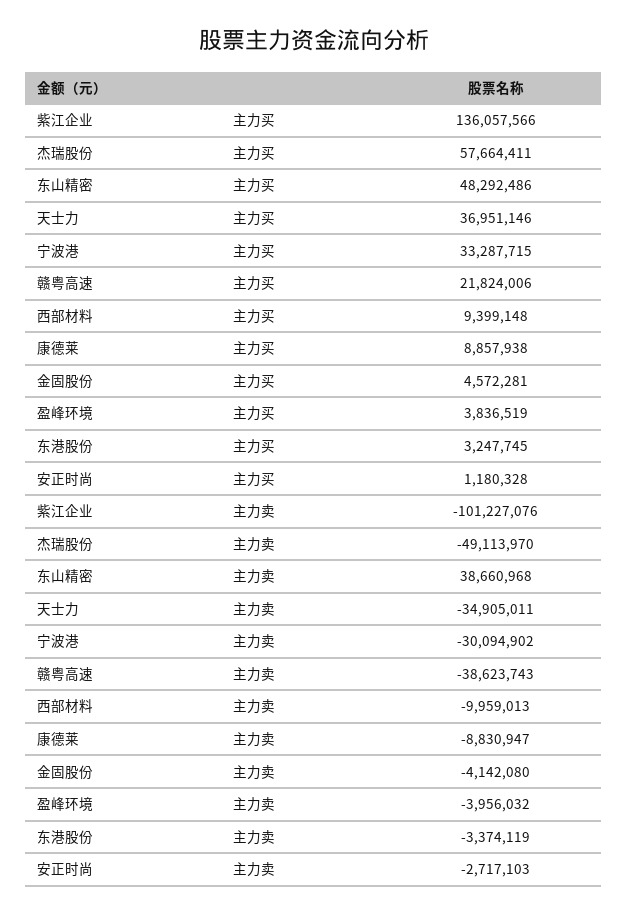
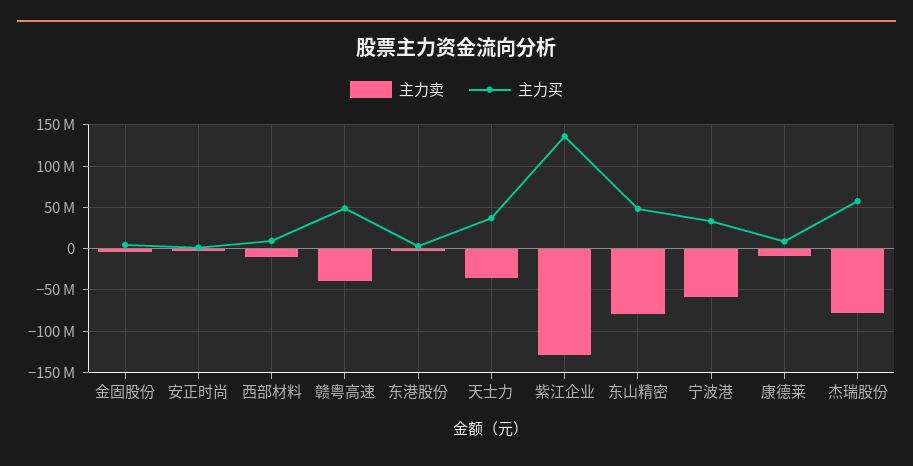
  {
    "主力买": {
      "紫江企业": 136057566,
      "杰瑞股份": 57664411,
      "东山精密": 48292486,
      "天士力": 36951146,
      "宁波港": 33287715,
-     "赣粤高速": 21824006,
+     "赣粤高速": 50000000,
      "西部材料": 9399148,
      "康德莱": 8857938,
      "金固股份": 4572281,
-     "盈峰环境": 3836519,
      "东港股份": 3247745,
      "安正时尚": 1180328
    },
    "主力卖": {
-     "紫江企业": -101227076,
+     "紫江企业": -130000000,
-     "杰瑞股份": -49113970,
+     "杰瑞股份": -80000000,
-     "东山精密": 38660968,
+     "东山精密": -80000000,
      "天士力": -34905011,
-     "宁波港": -30094902,
+     "宁波港": -60000000,
      "赣粤高速": -38623743,
      "西部材料": -9959013,
      "康德莱": -8830947,
      "金固股份": -4142080,
-     "盈峰环境": -3956032,
      "东港股份": -3374119,
      "安正时尚": -2717103
    }
  }

